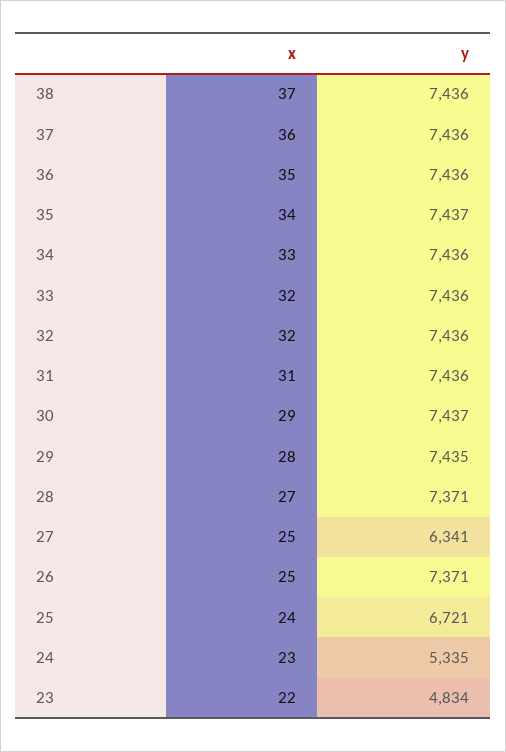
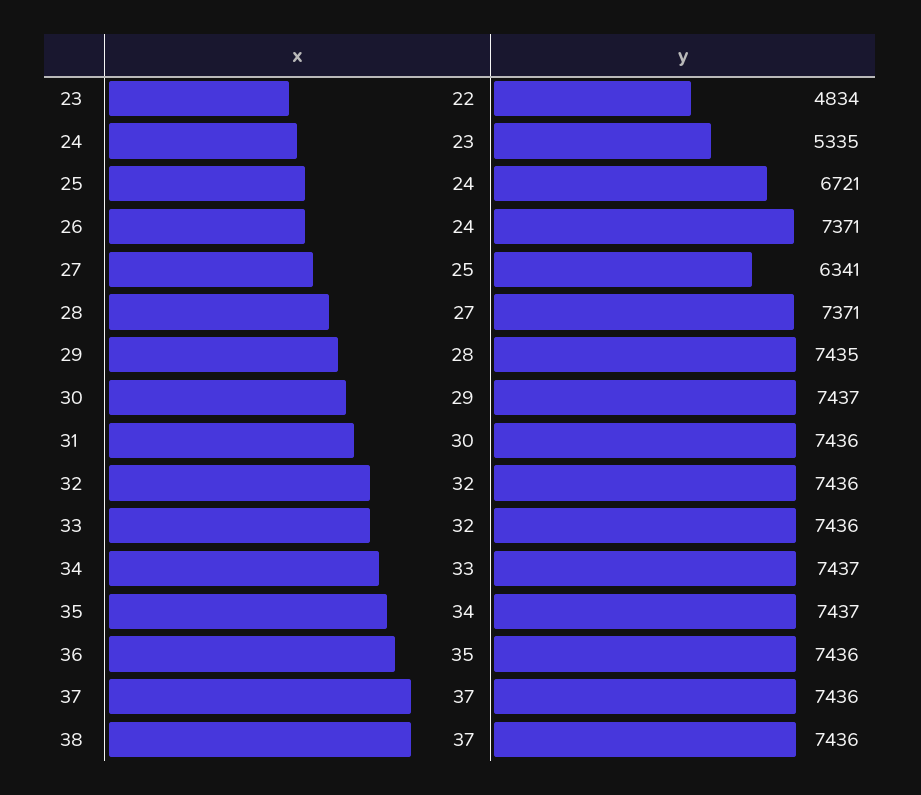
  {
    "x": {
      "38": 37,
-     "37": 36,
+     "37": 37,
      "36": 35,
      "35": 34,
      "34": 33,
      "33": 32,
      "32": 32,
-     "31": 31,
+     "31": 30,
      "30": 29,
      "29": 28,
      "28": 27,
      "27": 25,
-     "26": 25,
+     "26": 24,
      "25": 24,
      "24": 23,
      "23": 22
    },
    "y": {
      "38": 7436,
      "37": 7436,
      "36": 7436,
      "35": 7437,
-     "34": 7436,
+     "34": 7437,
      "33": 7436,
      "32": 7436,
      "31": 7436,
      "30": 7437,
      "29": 7435,
      "28": 7371,
      "27": 6341,
      "26": 7371,
      "25": 6721,
      "24": 5335,
      "23": 4834
    }
  }

